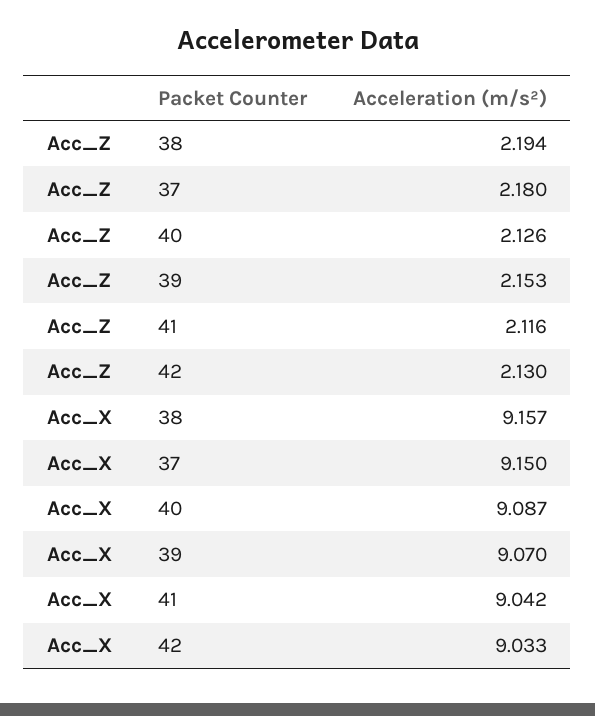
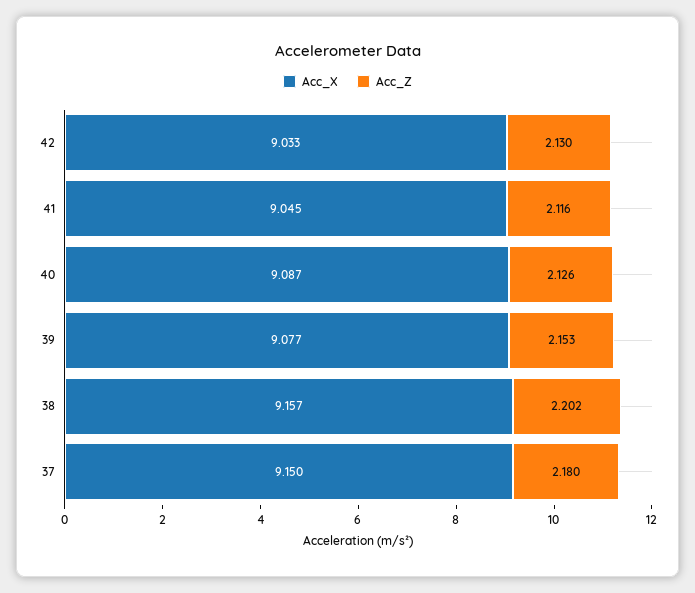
  {
    "Acc_Z": {
-     "38": 2.194,
+     "38": 2.202,
      "37": 2.18,
      "40": 2.126,
      "39": 2.153,
      "41": 2.116,
      "42": 2.13
    },
    "Acc_X": {
      "38": 9.157,
      "37": 9.15,
      "40": 9.087,
-     "39": 9.07,
+     "39": 9.077,
-     "41": 9.042,
+     "41": 9.045,
      "42": 9.033
    }
  }

